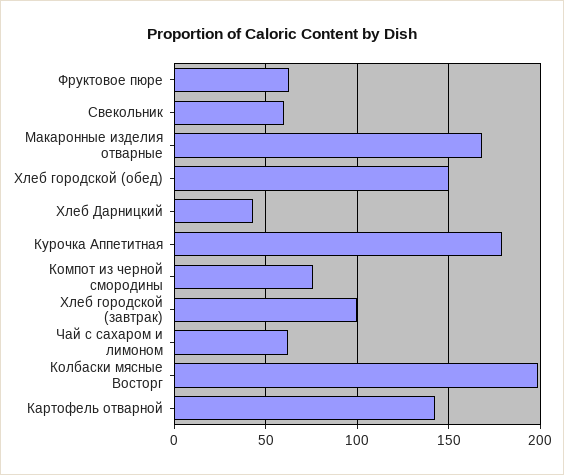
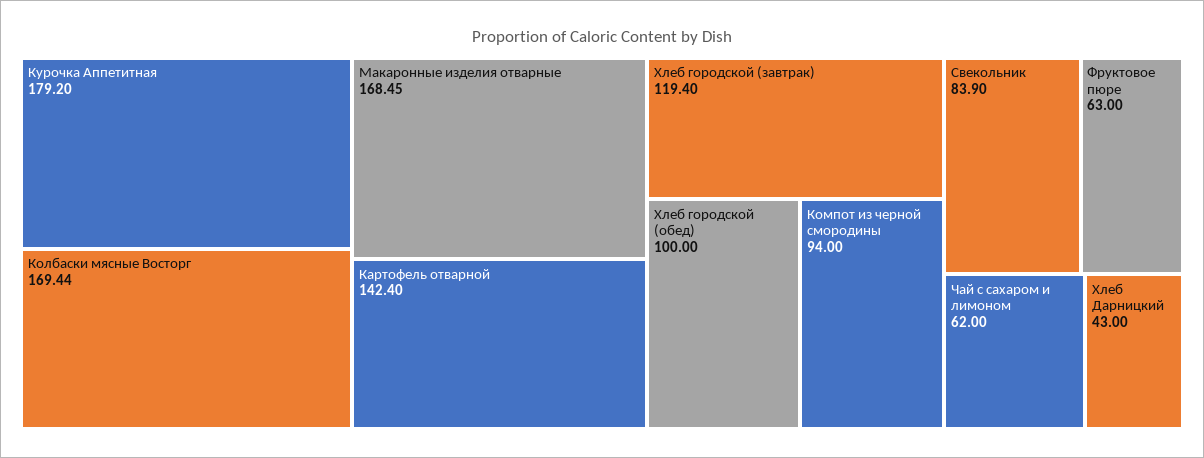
  {
    "Фруктовое пюре": 63,
-   "Свекольник": 60,
+   "Свекольник": 83.9,
    "Макаронные изделия отварные": 168.45,
-   "Хлеб городской (обед)": 150,
+   "Хлеб городской (обед)": 100,
    "Хлеб Дарницкий": 43,
    "Курочка Аппетитная": 179.2,
-   "Компот из черной смородины": 75,
+   "Компот из черной смородины": 94,
-   "Хлеб городской (завтрак)": 100,
+   "Хлеб городской (завтрак)": 119.4,
    "Чай с сахаром и лимоном": 62,
-   "Колбаски мясные Восторг": 200,
+   "Колбаски мясные Восторг": 169.44,
    "Картофель отварной": 142.4
  }

